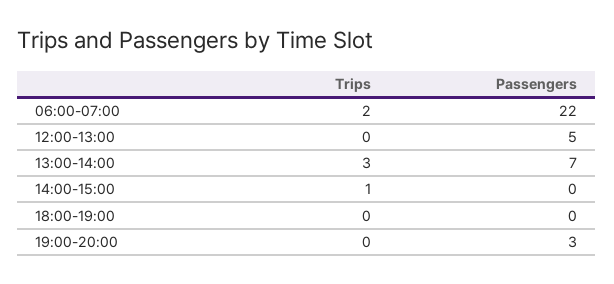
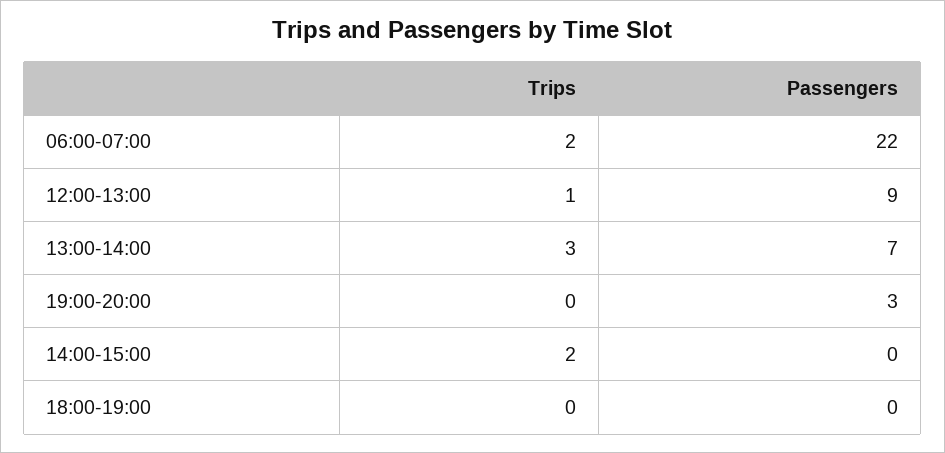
  {
    "Trips": {
      "06:00-07:00": 2,
-     "12:00-13:00": 0,
+     "12:00-13:00": 1,
      "13:00-14:00": 3,
-     "14:00-15:00": 1,
+     "14:00-15:00": 2,
      "18:00-19:00": 0,
      "19:00-20:00": 0
    },
    "Passengers": {
      "06:00-07:00": 22,
-     "12:00-13:00": 5,
+     "12:00-13:00": 9,
      "13:00-14:00": 7,
      "14:00-15:00": 0,
      "18:00-19:00": 0,
      "19:00-20:00": 3
    }
  }

